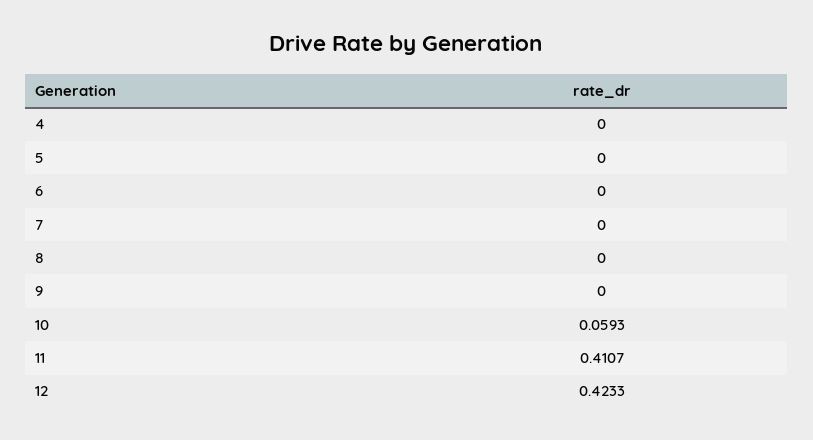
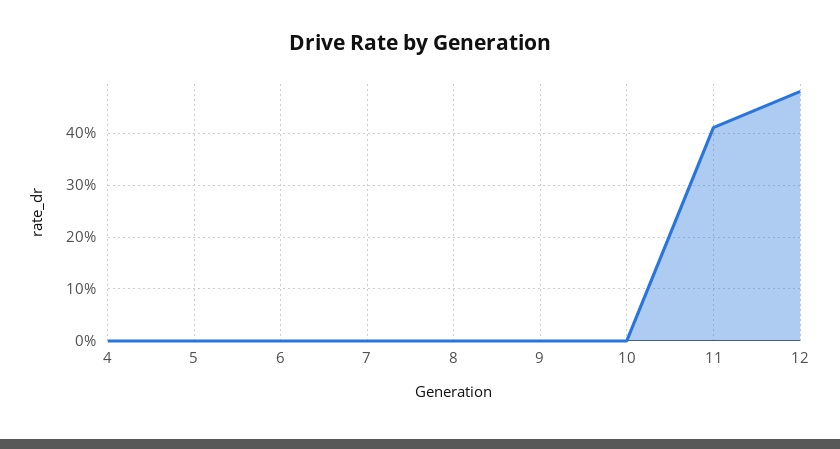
  {
    "4": 0,
    "5": 0,
    "6": 0,
    "7": 0,
    "8": 0,
    "9": 0,
-   "10": 0.0593,
+   "10": 0,
    "11": 0.4107,
-   "12": 0.4233
+   "12": 0.48
  }

